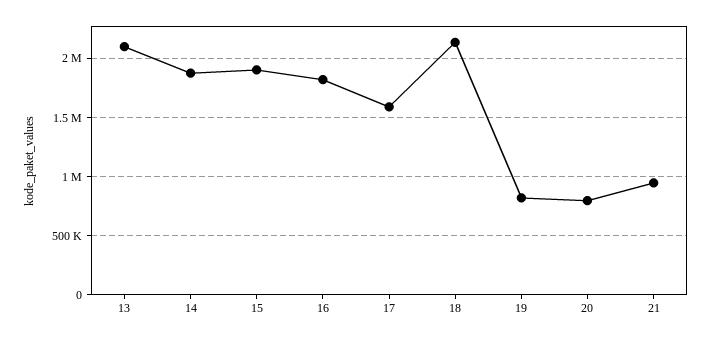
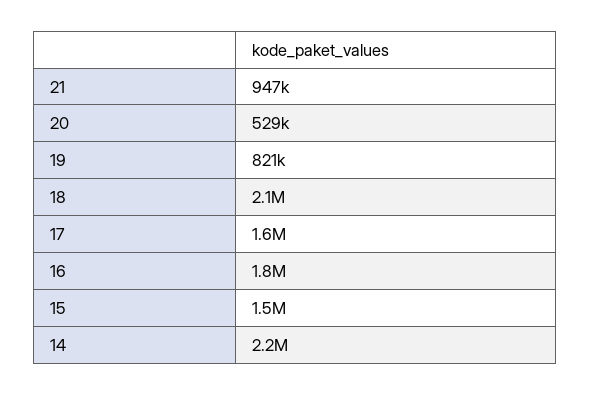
  {
-   "13": 2100000,
-   "14": 1900000,
+   "14": 2200000,
-   "15": 1900000,
+   "15": 1500000,
    "16": 1800000,
    "17": 1600000,
    "18": 2100000,
    "19": 821000,
-   "20": 800000,
+   "20": 529000,
    "21": 947000
  }

